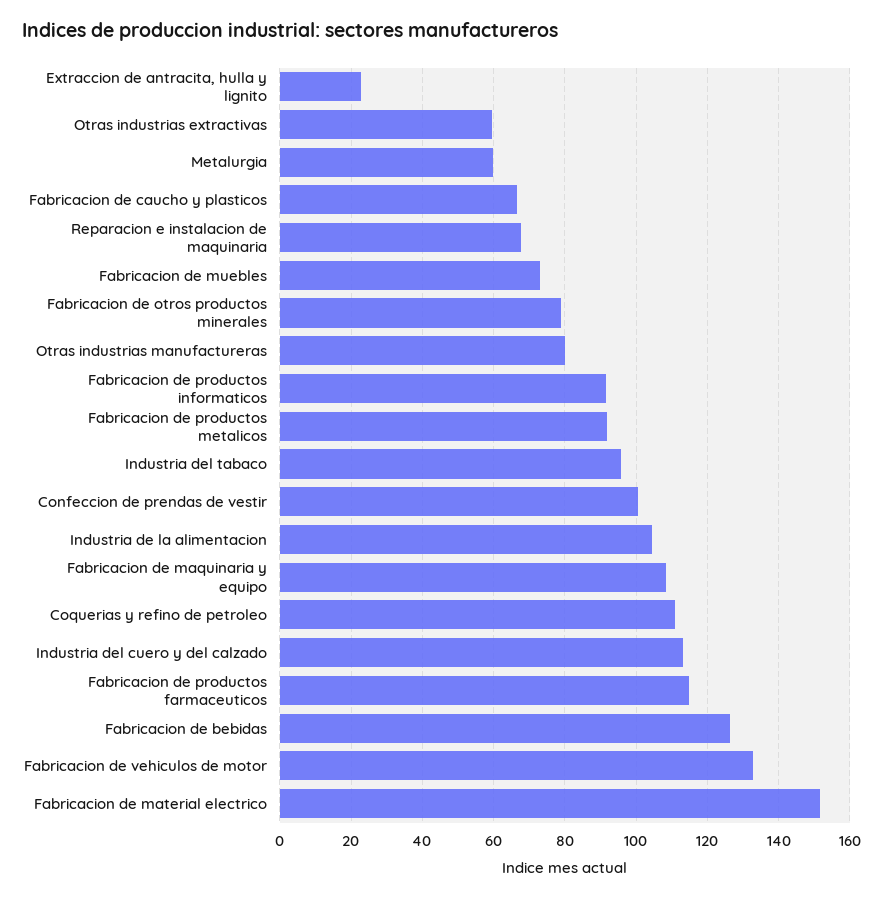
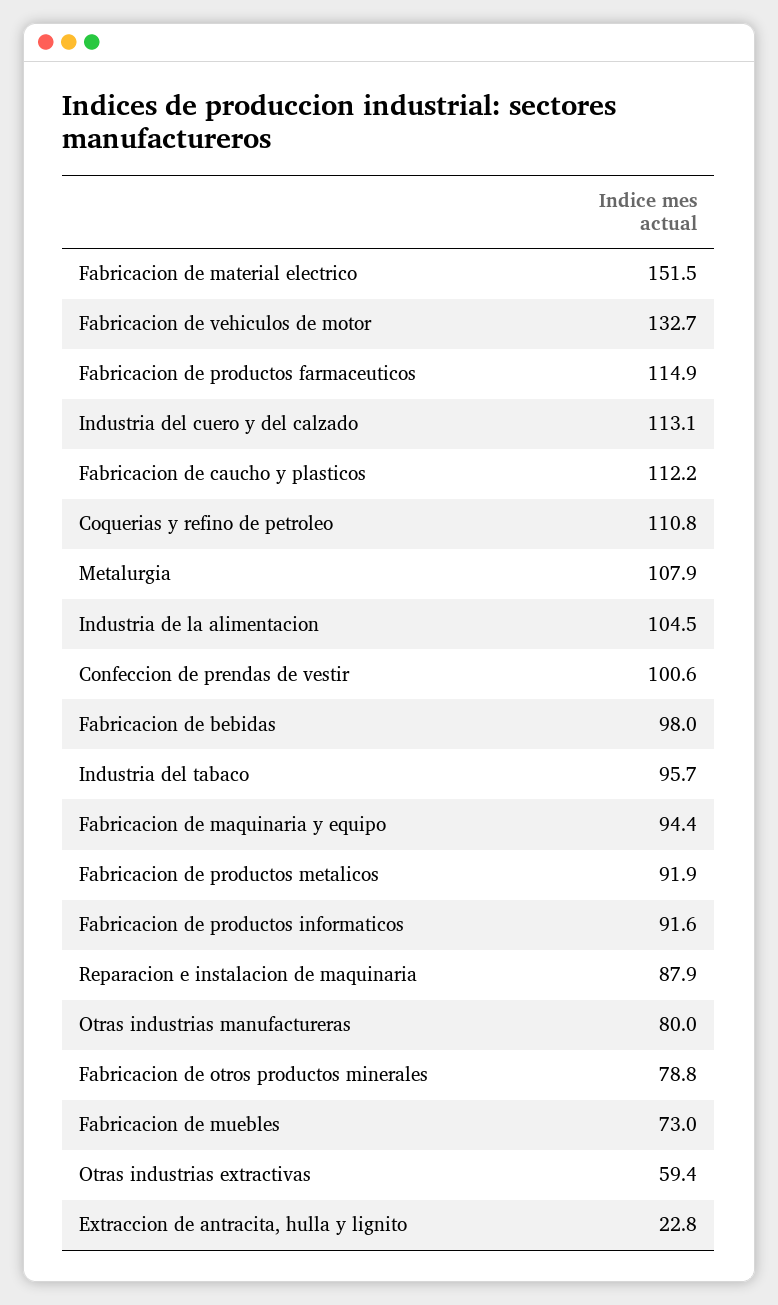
  {
    "Extraccion de antracita, hulla y lignito": 22.8,
    "Otras industrias extractivas": 59.4,
-   "Metalurgia": 60,
+   "Metalurgia": 107.9,
-   "Fabricacion de caucho y plasticos": 66,
+   "Fabricacion de caucho y plasticos": 112.2,
-   "Reparacion e instalacion de maquinaria": 68,
+   "Reparacion e instalacion de maquinaria": 87.9,
    "Fabricacion de muebles": 73,
    "Fabricacion de otros productos minerales": 78.8,
    "Otras industrias manufactureras": 80,
    "Fabricacion de productos informaticos": 91.6,
    "Fabricacion de productos metalicos": 91.9,
    "Industria del tabaco": 95.7,
    "Confeccion de prendas de vestir": 100.6,
    "Industria de la alimentacion": 104.5,
-   "Fabricacion de maquinaria y equipo": 108,
+   "Fabricacion de maquinaria y equipo": 94.4,
    "Coquerias y refino de petroleo": 110.8,
    "Industria del cuero y del calzado": 113.1,
    "Fabricacion de productos farmaceuticos": 114.9,
-   "Fabricacion de bebidas": 126,
+   "Fabricacion de bebidas": 98,
    "Fabricacion de vehiculos de motor": 132.7,
    "Fabricacion de material electrico": 151.5
  }

